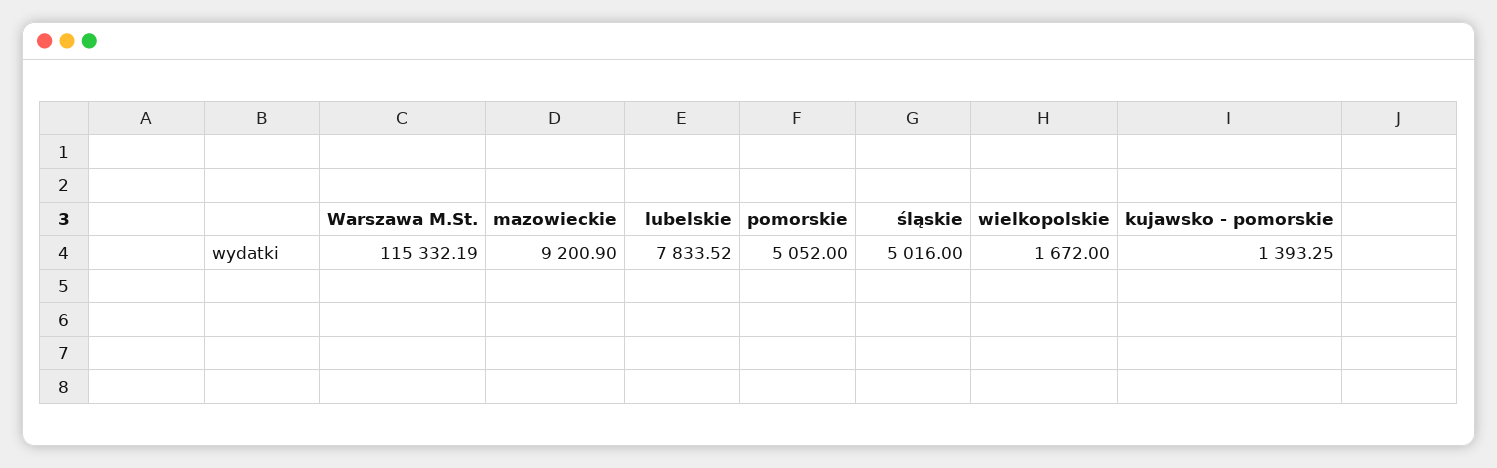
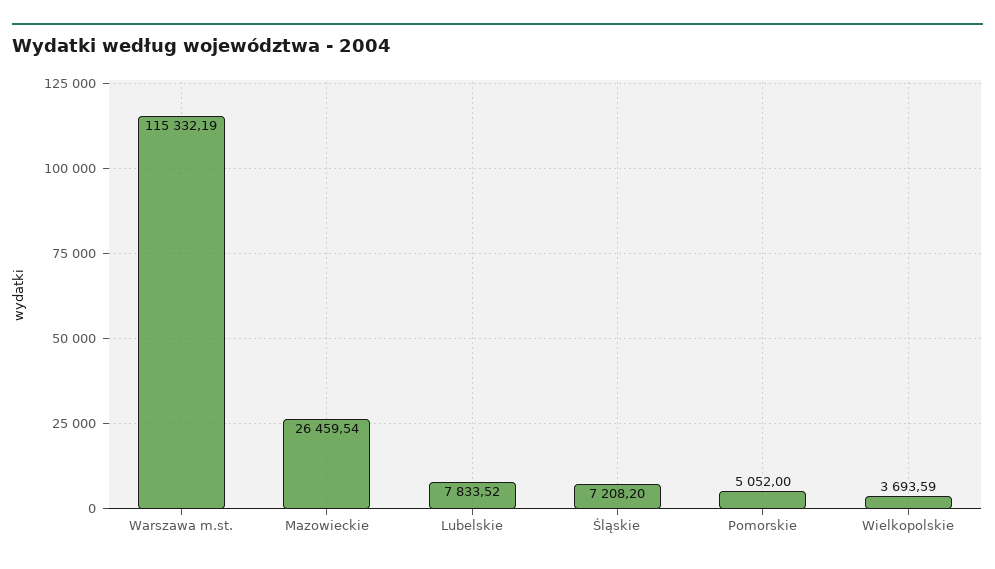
  {
    "Warszawa M.St.": 115332.19,
-   "mazowieckie": 9200.9,
+   "mazowieckie": 26459.54,
    "lubelskie": 7833.52,
    "pomorskie": 5052,
-   "śląskie": 5016,
+   "śląskie": 7208.2,
-   "wielkopolskie": 1672,
+   "wielkopolskie": 3693.59
-   "kujawsko - pomorskie": 1393.25
  }

